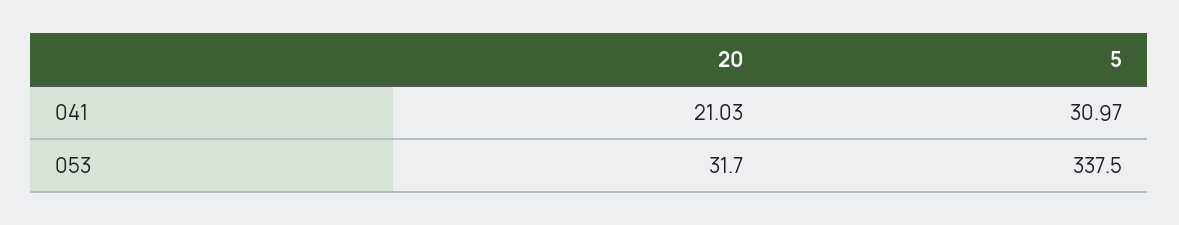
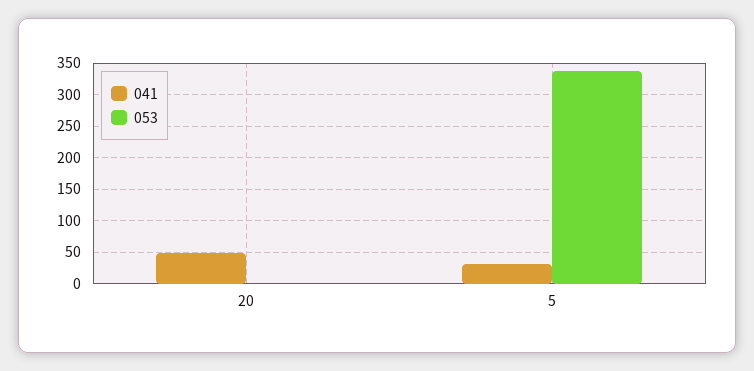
  {
    "041": {
-     "20": 21.03,
+     "20": 50,
      "5": 30.97
    },
    "053": {
-     "20": 31.7,
+     "20": 0,
      "5": 337.5
    }
  }

